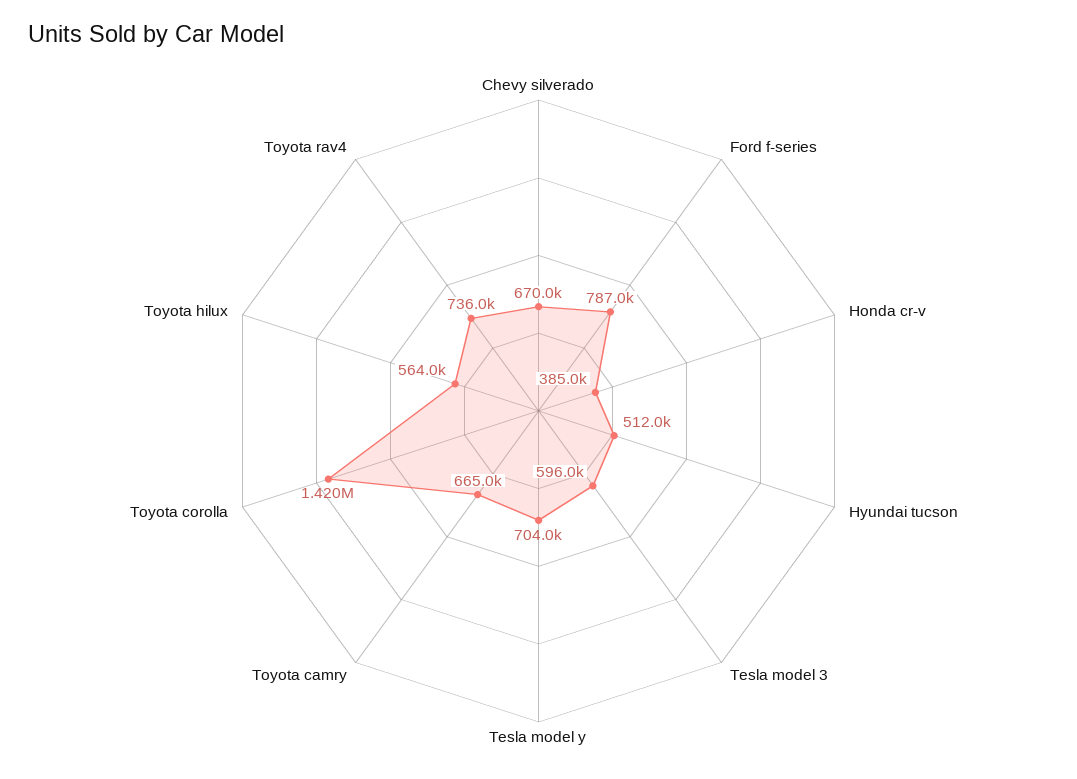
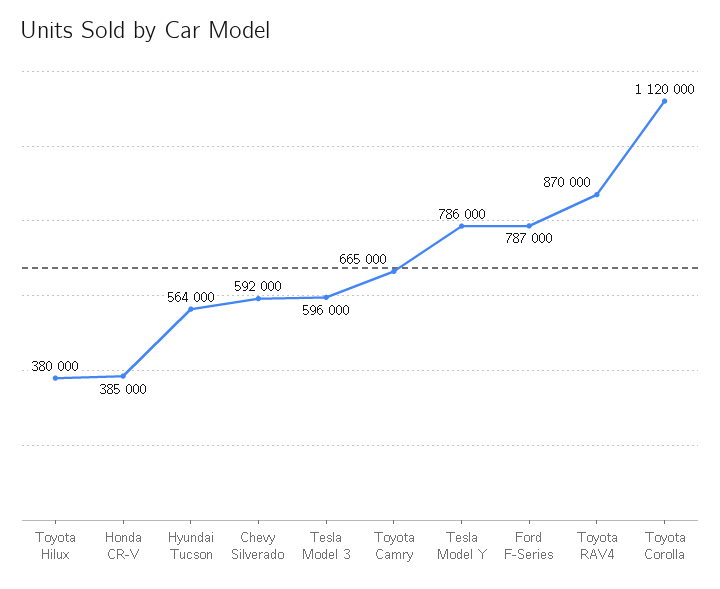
  {
-   "Chevy silverado": 670000,
+   "Chevy silverado": 592000,
    "Ford f-series": 787000,
    "Honda cr-v": 385000,
-   "Hyundai tucson": 512000,
+   "Hyundai tucson": 564000,
    "Tesla model 3": 596000,
-   "Tesla model y": 704000,
+   "Tesla model y": 786000,
    "Toyota camry": 665000,
-   "Toyota corolla": 1420000,
+   "Toyota corolla": 1120000,
-   "Toyota hilux": 564000,
+   "Toyota hilux": 380000,
-   "Toyota rav4": 736000
+   "Toyota rav4": 870000
  }

